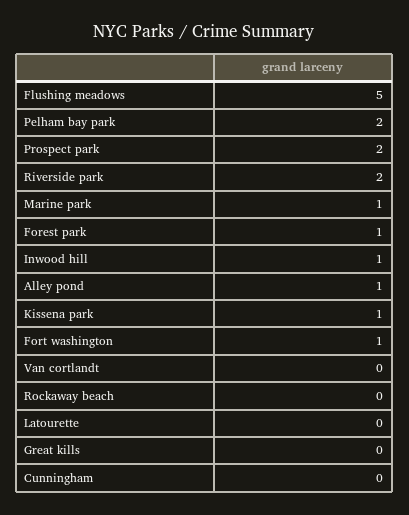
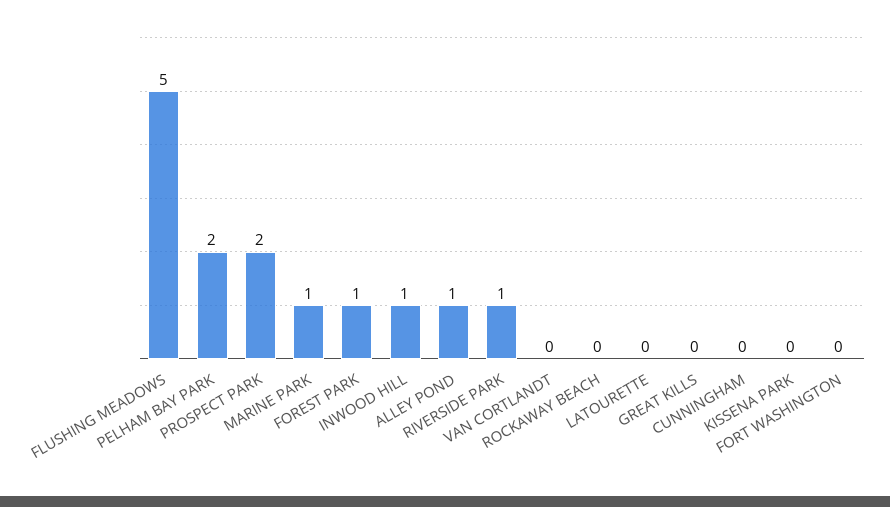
  {
    "Flushing meadows": 5,
    "Pelham bay park": 2,
    "Prospect park": 2,
-   "Riverside park": 2,
+   "Riverside park": 1,
    "Marine park": 1,
    "Forest park": 1,
    "Inwood hill": 1,
    "Alley pond": 1,
-   "Kissena park": 1,
+   "Kissena park": 0,
-   "Fort washington": 1,
+   "Fort washington": 0,
    "Van cortlandt": 0,
    "Rockaway beach": 0,
    "Latourette": 0,
    "Great kills": 0,
    "Cunningham": 0
  }

